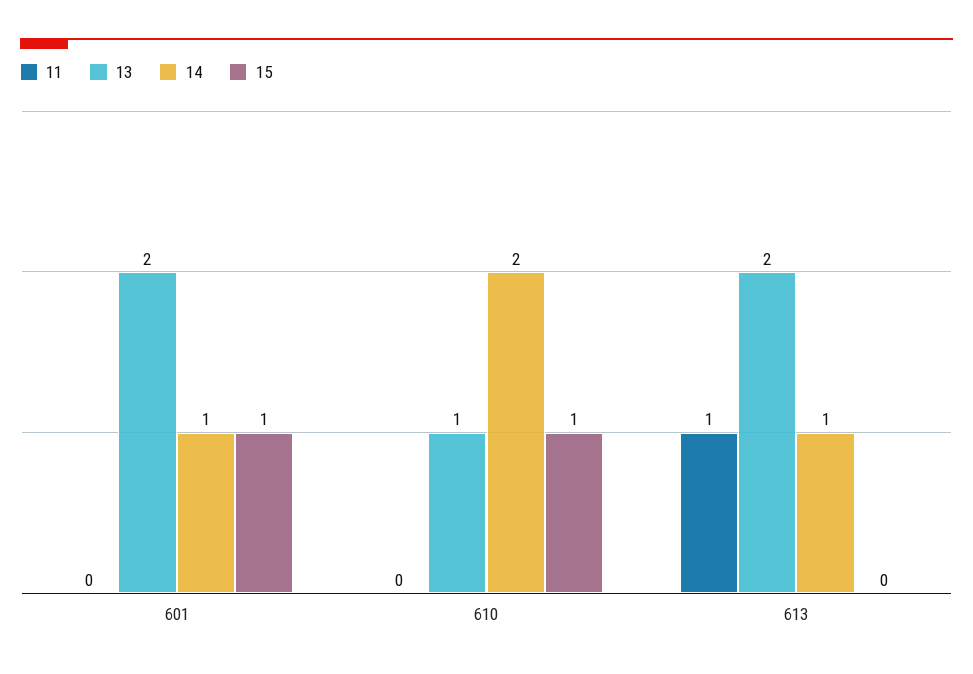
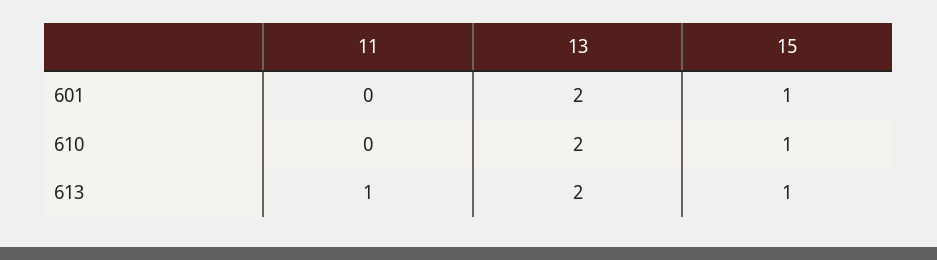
  {
    "11": {
      "601": 0,
      "610": 0,
      "613": 1
    },
    "13": {
      "601": 2,
-     "610": 1,
+     "610": 2,
      "613": 2
    },
-   "14": {
-     "601": 1,
-     "610": 2,
-     "613": 1
-   },
    "15": {
      "601": 1,
      "610": 1,
-     "613": 0
+     "613": 1
    }
  }

